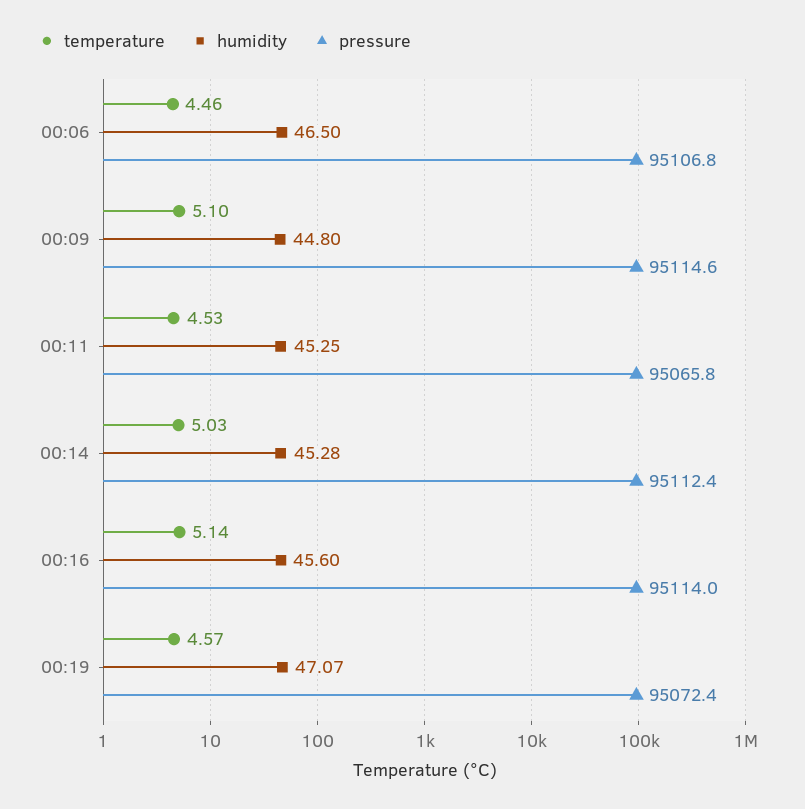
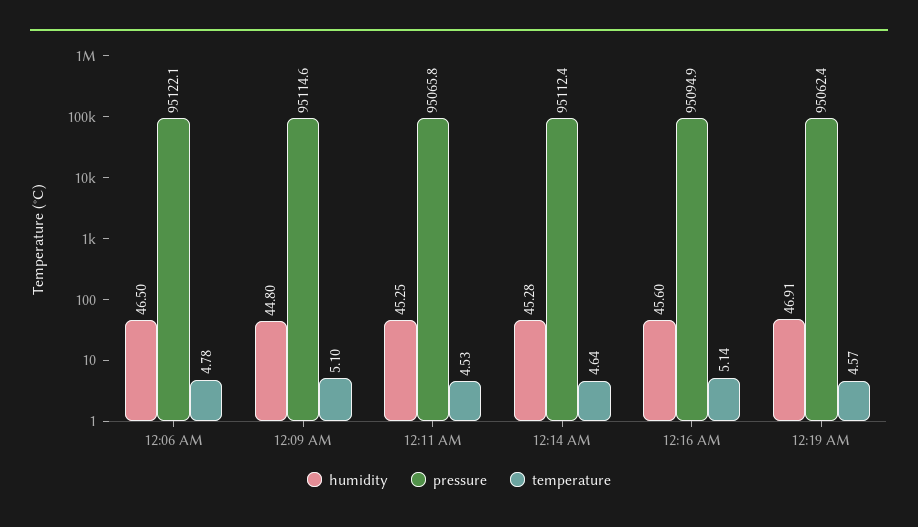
  {
    "temperature": {
-     "00:06": 4.46,
+     "00:06": 4.78,
      "00:09": 5.1,
      "00:11": 4.53,
-     "00:14": 5.03,
+     "00:14": 4.64,
      "00:16": 5.14,
      "00:19": 4.57
    },
    "humidity": {
      "00:06": 46.5,
      "00:09": 44.8,
      "00:11": 45.25,
      "00:14": 45.28,
      "00:16": 45.6,
-     "00:19": 47.07
+     "00:19": 46.91
    },
    "pressure": {
-     "00:06": 95106.8,
+     "00:06": 95122.1,
      "00:09": 95114.6,
      "00:11": 95065.8,
      "00:14": 95112.4,
-     "00:16": 95114,
+     "00:16": 95094.9,
-     "00:19": 95072.4
+     "00:19": 95062.4
    }
  }

